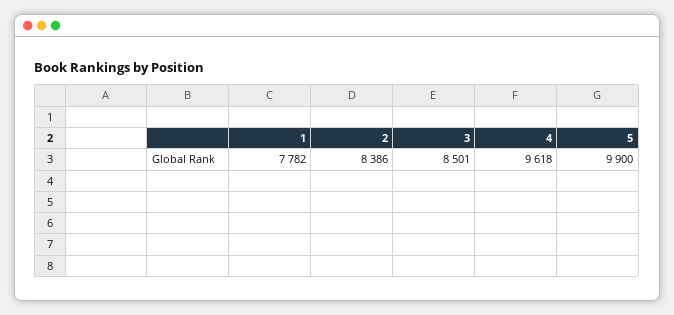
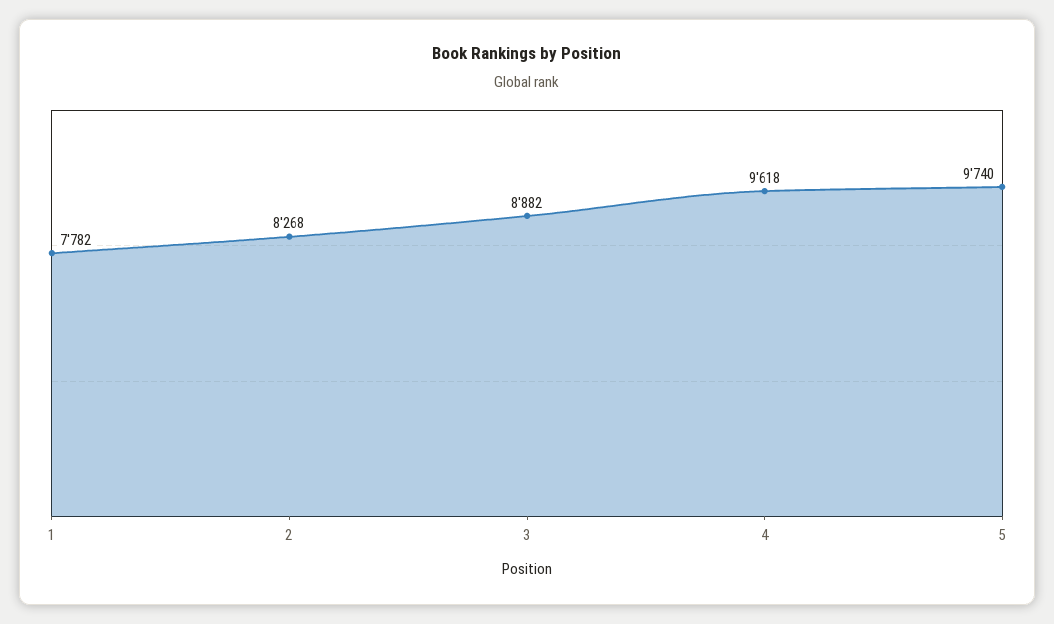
  {
    "1": 7782,
-   "2": 8386,
+   "2": 8268,
-   "3": 8501,
+   "3": 8882,
    "4": 9618,
-   "5": 9900
+   "5": 9740
  }

